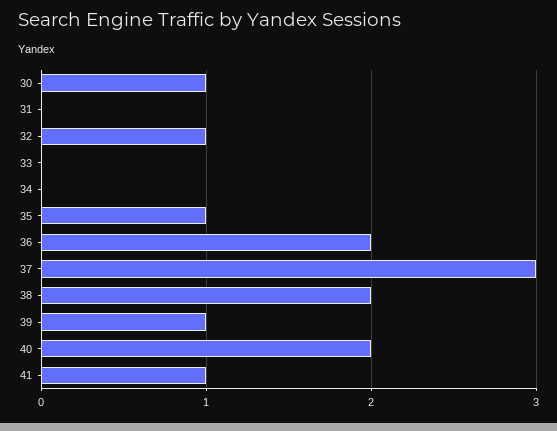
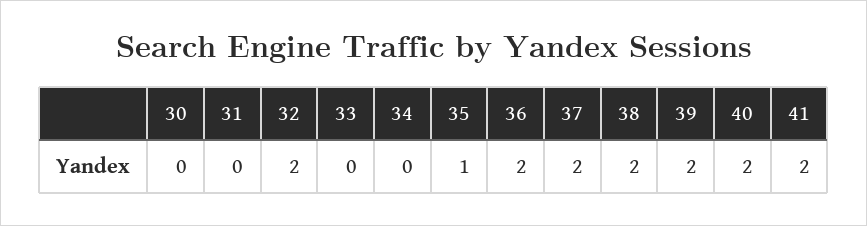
  {
-   "30": 1,
+   "30": 0,
    "31": 0,
-   "32": 1,
+   "32": 2,
    "33": 0,
    "34": 0,
    "35": 1,
    "36": 2,
-   "37": 3,
+   "37": 2,
    "38": 2,
-   "39": 1,
+   "39": 2,
    "40": 2,
-   "41": 1
+   "41": 2
  }

